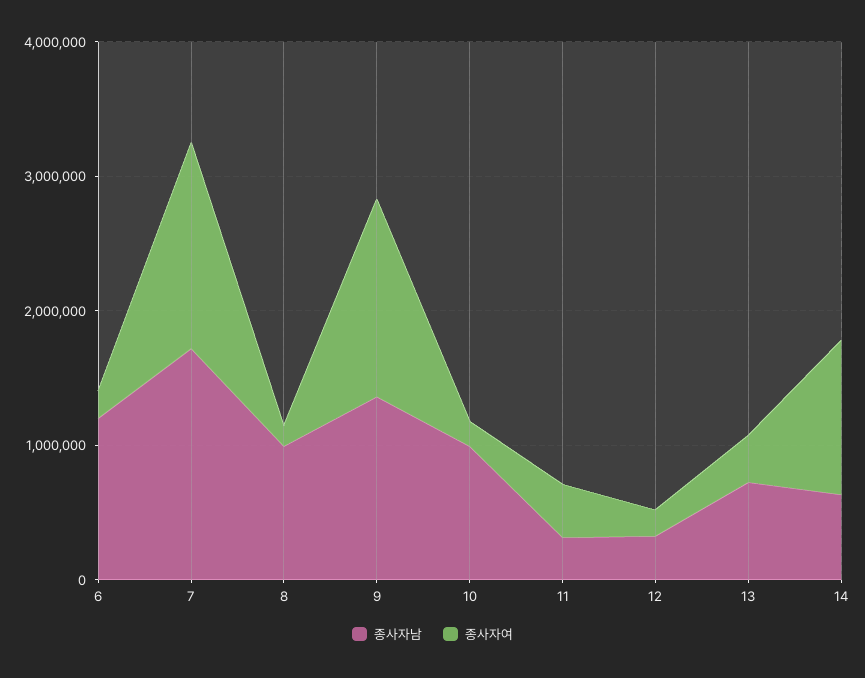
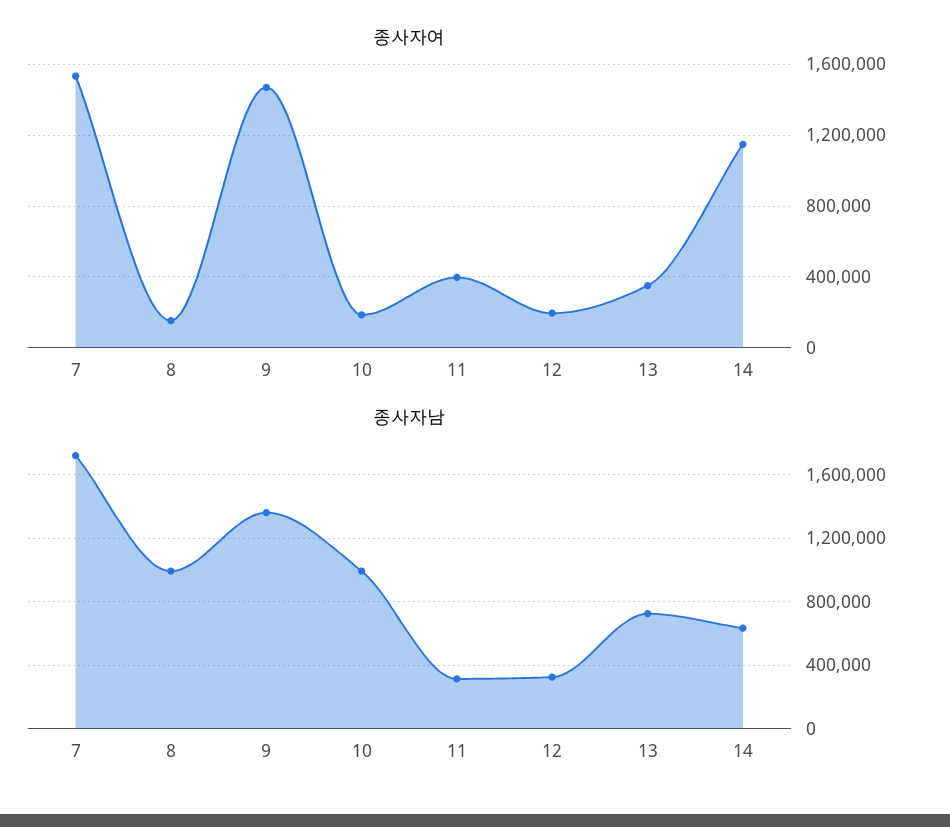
  {
    "종사자남": {
-     "6": 1200000,
      "7": 1700000,
      "8": 1000000,
      "9": 1350000,
      "10": 1000000,
      "11": 300000,
      "12": 300000,
      "13": 700000,
      "14": 650000
    },
    "종사자여": {
-     "6": 200000,
      "7": 1550000,
      "8": 150000,
      "9": 1450000,
      "10": 200000,
      "11": 400000,
      "12": 200000,
      "13": 350000,
      "14": 1150000
    }
  }

